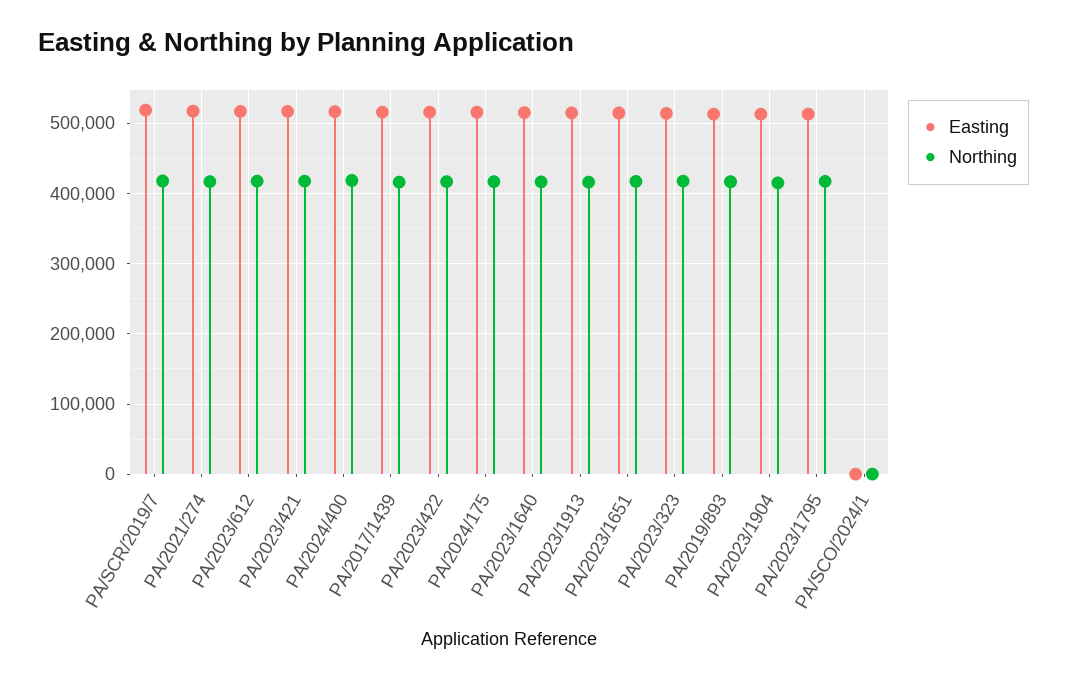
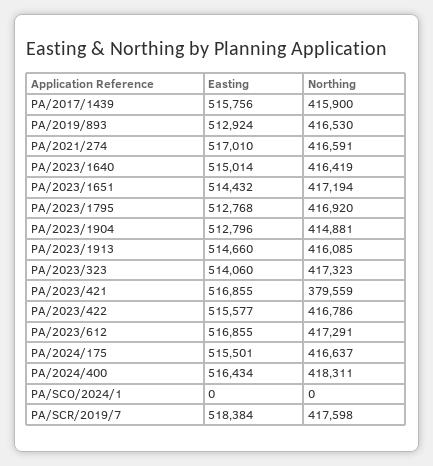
  {
    "Easting": {
      "PA/SCR/2019/7": 518384,
      "PA/2021/274": 517010,
      "PA/2023/612": 516855,
      "PA/2023/421": 516855,
      "PA/2024/400": 516434,
      "PA/2017/1439": 515756,
      "PA/2023/422": 515577,
      "PA/2024/175": 515501,
      "PA/2023/1640": 515014,
      "PA/2023/1913": 514660,
      "PA/2023/1651": 514432,
      "PA/2023/323": 514060,
      "PA/2019/893": 512924,
      "PA/2023/1904": 512796,
      "PA/2023/1795": 512768,
      "PA/SCO/2024/1": 0
    },
    "Northing": {
      "PA/SCR/2019/7": 417598,
      "PA/2021/274": 416591,
      "PA/2023/612": 417291,
-     "PA/2023/421": 420000,
+     "PA/2023/421": 379559,
      "PA/2024/400": 418311,
      "PA/2017/1439": 415900,
      "PA/2023/422": 416786,
      "PA/2024/175": 416637,
      "PA/2023/1640": 416419,
      "PA/2023/1913": 416085,
      "PA/2023/1651": 417194,
      "PA/2023/323": 417323,
      "PA/2019/893": 416530,
      "PA/2023/1904": 414881,
      "PA/2023/1795": 416920,
      "PA/SCO/2024/1": 0
    }
  }

